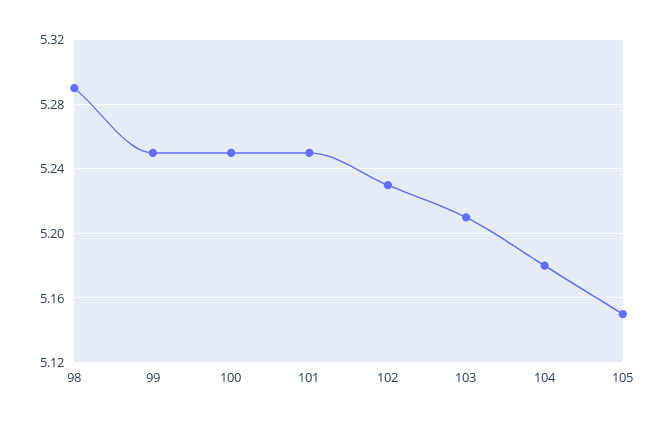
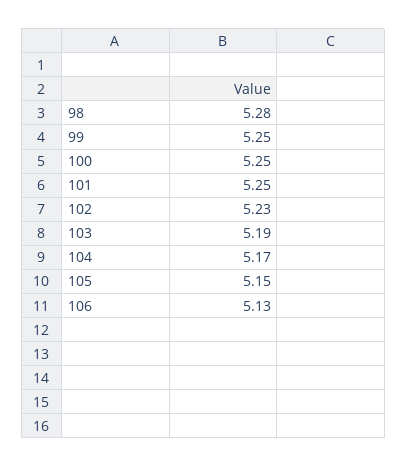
  {
-   "98": 5.29,
+   "98": 5.28,
    "99": 5.25,
    "100": 5.25,
    "101": 5.25,
    "102": 5.23,
-   "103": 5.21,
+   "103": 5.19,
-   "104": 5.18,
+   "104": 5.17,
-   "105": 5.15
+   "105": 5.15,
+   "106": 5.13
  }

